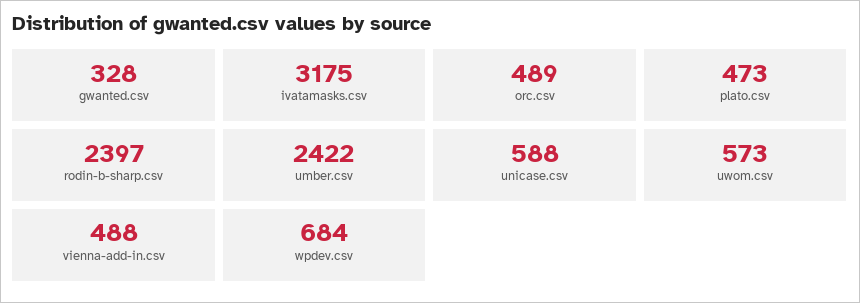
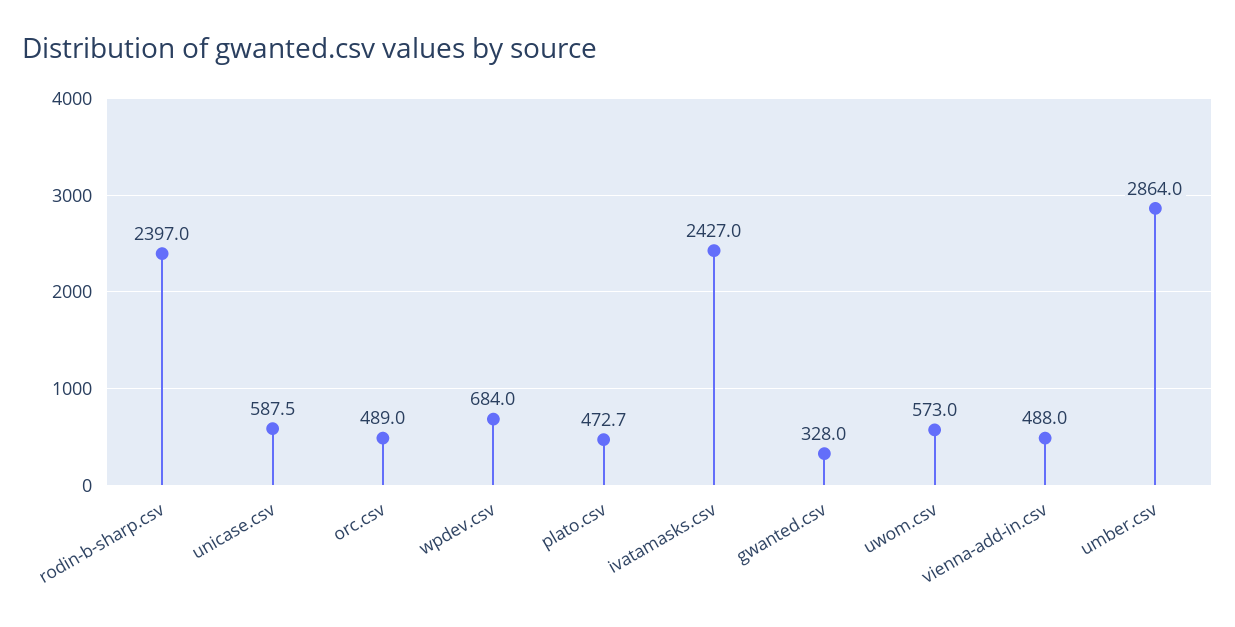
  {
    "gwanted.csv": 328,
-   "ivatamasks.csv": 3175,
+   "ivatamasks.csv": 2427,
    "orc.csv": 489,
    "plato.csv": 472.7,
    "rodin-b-sharp.csv": 2397,
-   "umber.csv": 2422,
+   "umber.csv": 2864,
    "unicase.csv": 587.5,
    "uwom.csv": 573,
    "vienna-add-in.csv": 488,
    "wpdev.csv": 684
  }

